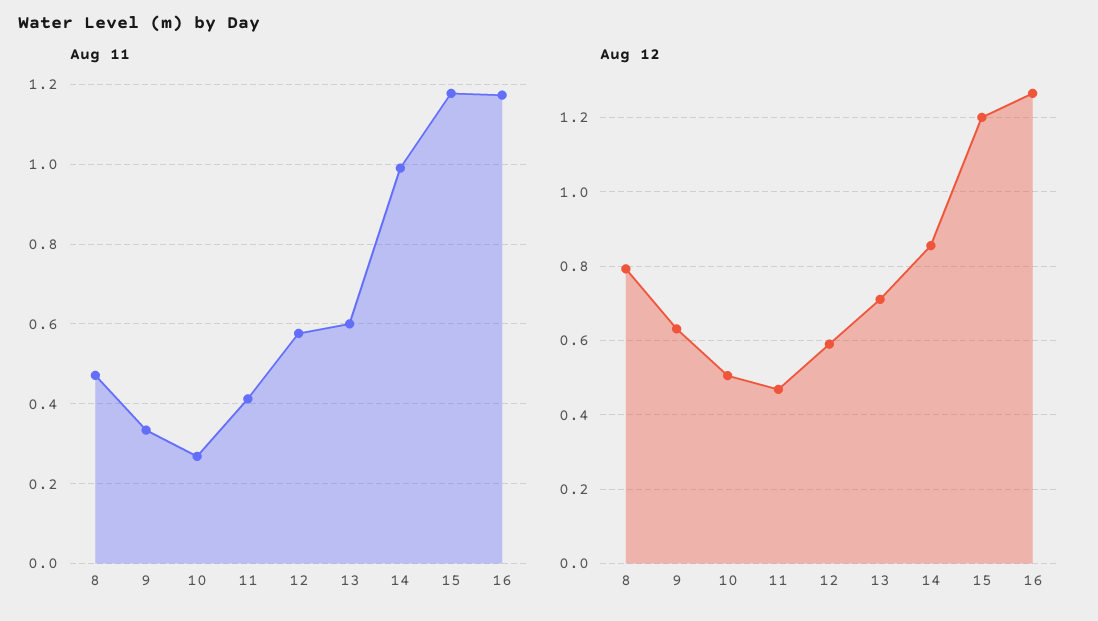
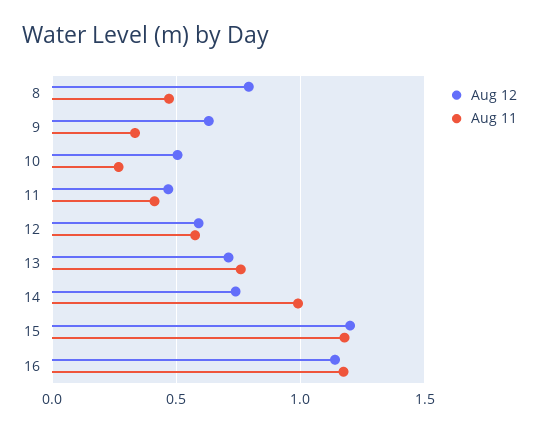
  {
    "Aug 11": {
      "8": 0.48,
      "9": 0.34,
      "10": 0.26,
      "11": 0.42,
      "12": 0.58,
-     "13": 0.6,
+     "13": 0.75,
      "14": 1,
      "15": 1.18,
      "16": 1.18
    },
    "Aug 12": {
      "8": 0.8,
      "9": 0.64,
      "10": 0.5,
      "11": 0.46,
      "12": 0.6,
      "13": 0.72,
-     "14": 0.86,
+     "14": 0.75,
      "15": 1.2,
-     "16": 1.26
+     "16": 1.15
    }
  }

